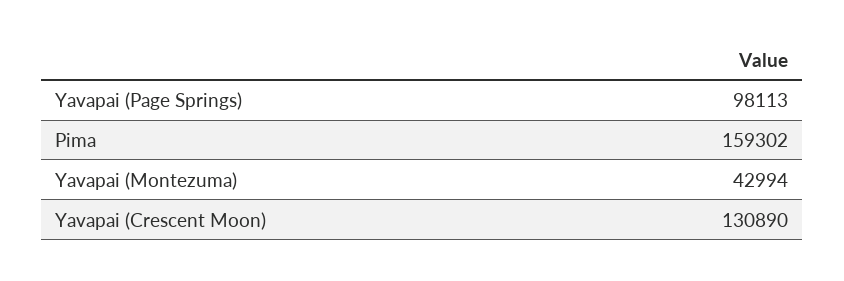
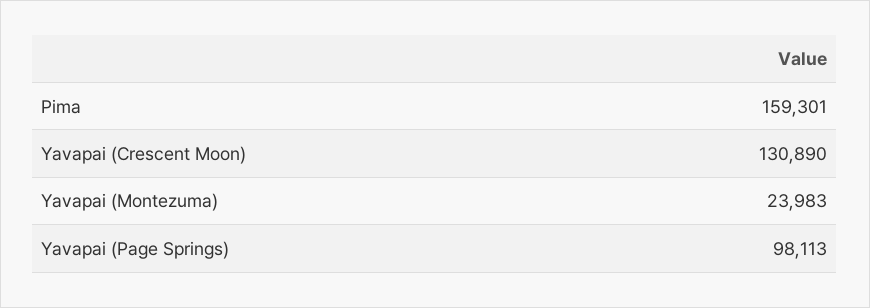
  {
    "Yavapai (Page Springs)": 98113,
-   "Pima": 159302,
+   "Pima": 159301,
-   "Yavapai (Montezuma)": 42994,
+   "Yavapai (Montezuma)": 23983,
    "Yavapai (Crescent Moon)": 130890
  }

